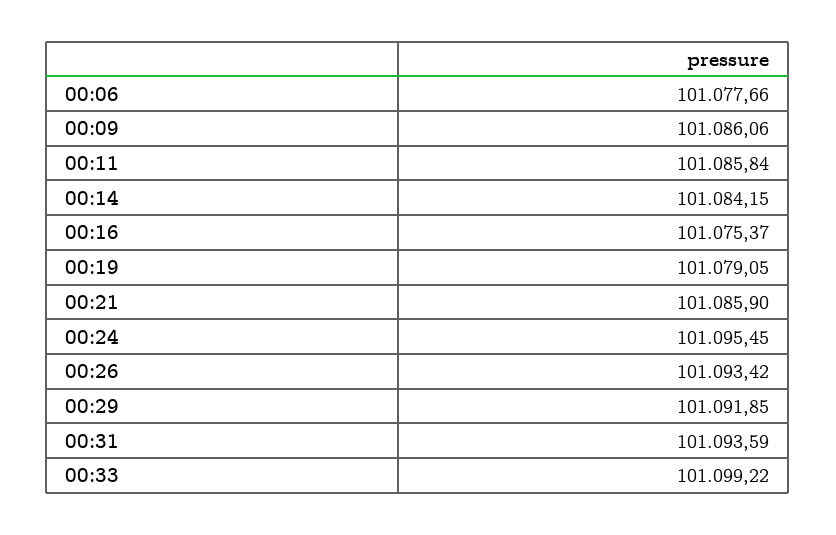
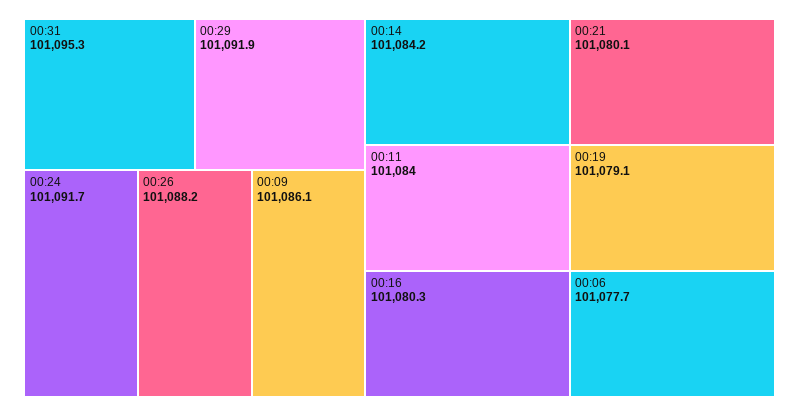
  {
    "00:06": 101077.66,
    "00:09": 101086.06,
-   "00:11": 101085.84,
+   "00:11": 101084,
    "00:14": 101084.15,
-   "00:16": 101075.37,
+   "00:16": 101080.3,
    "00:19": 101079.05,
-   "00:21": 101085.9,
+   "00:21": 101080.1,
-   "00:24": 101095.45,
+   "00:24": 101091.7,
-   "00:26": 101093.42,
+   "00:26": 101088.2,
    "00:29": 101091.85,
-   "00:31": 101093.59,
+   "00:31": 101095.3
-   "00:33": 101099.22
  }

